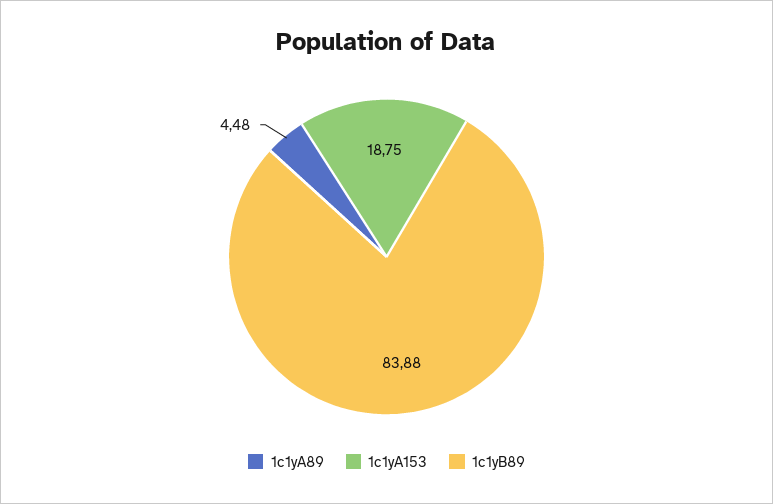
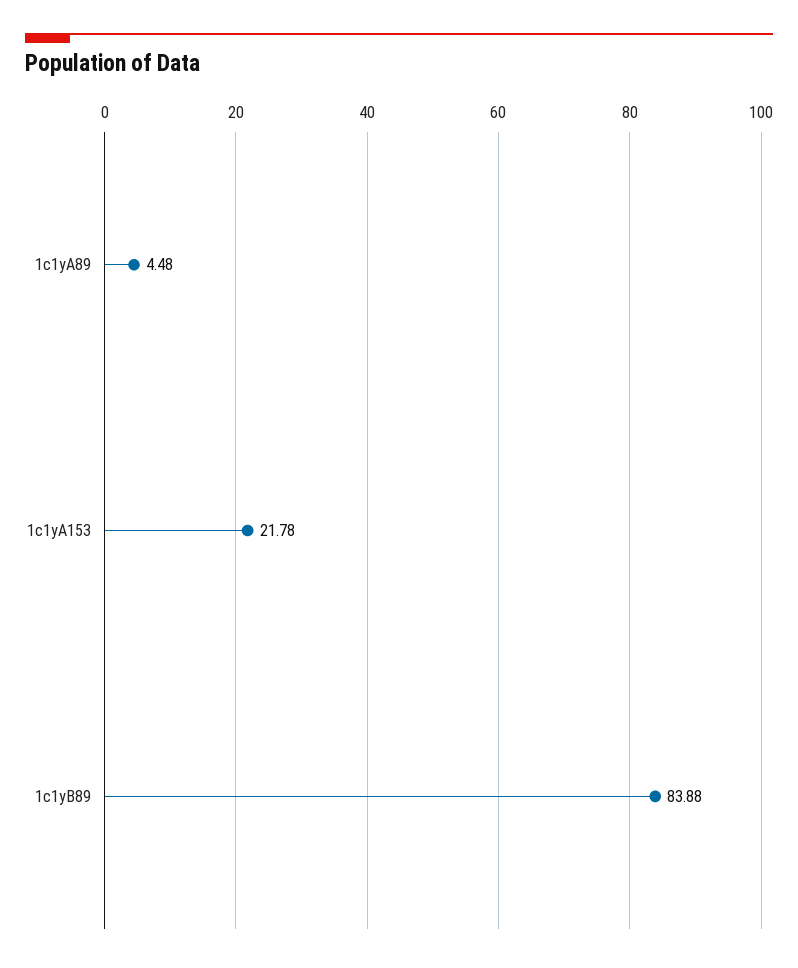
  {
    "1c1yA89": 4.48,
-   "1c1yA153": 18.75,
+   "1c1yA153": 21.78,
    "1c1yB89": 83.88
  }

